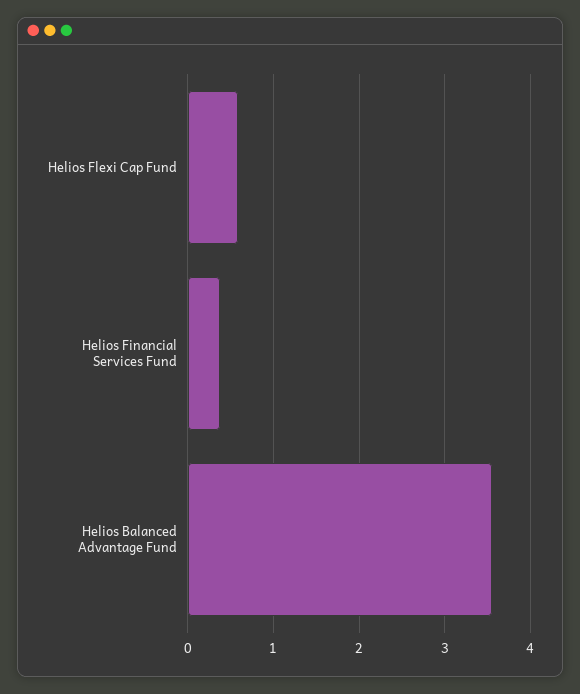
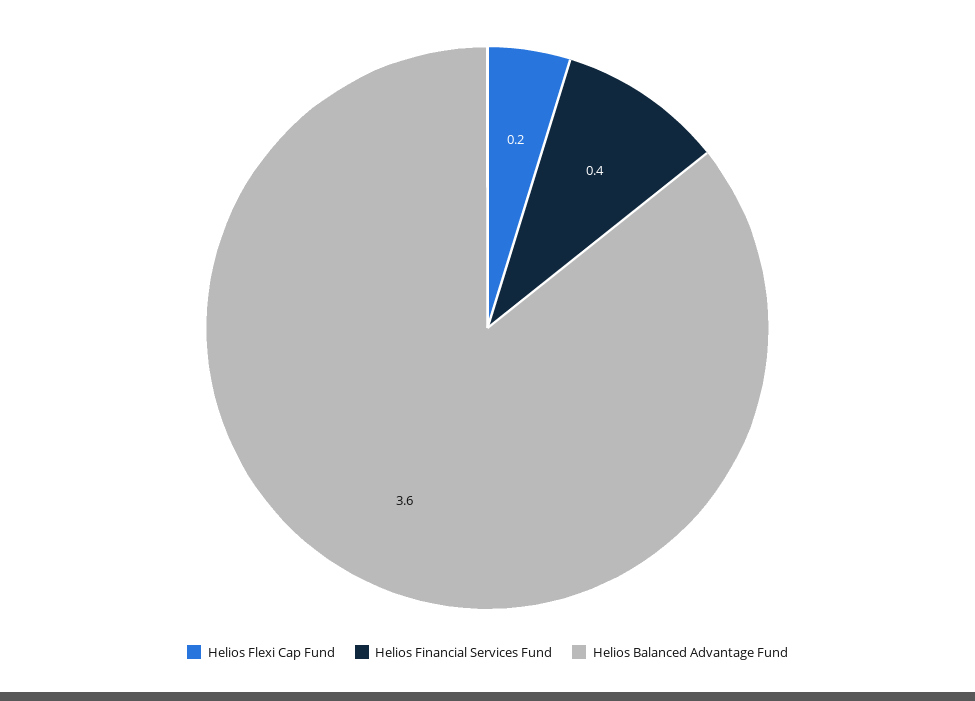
  {
-   "Helios Flexi Cap Fund": 0.6,
+   "Helios Flexi Cap Fund": 0.2,
    "Helios Financial Services Fund": 0.4,
    "Helios Balanced Advantage Fund": 3.6
  }

